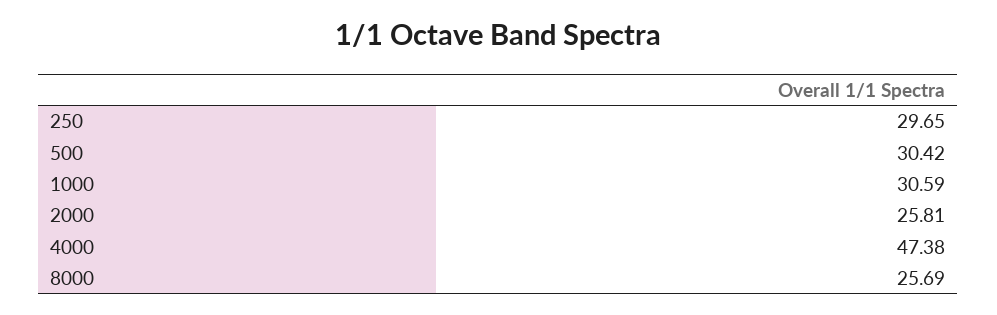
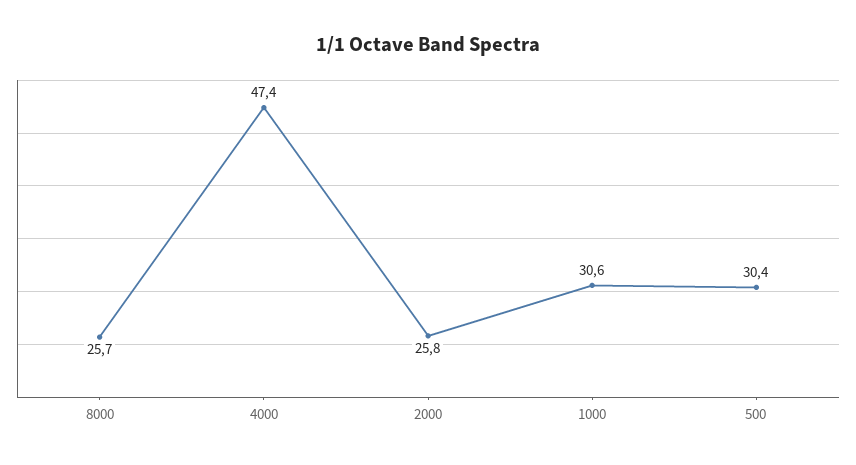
  {
-   "250": 29.65,
    "500": 30.42,
    "1000": 30.59,
    "2000": 25.81,
    "4000": 47.38,
    "8000": 25.69
  }

